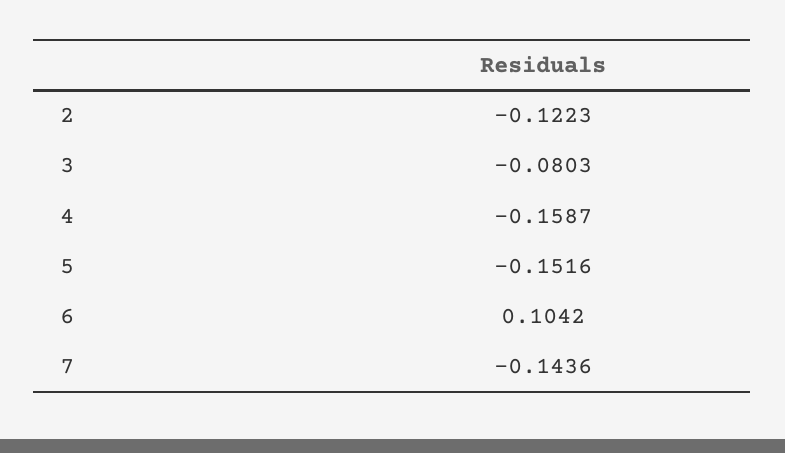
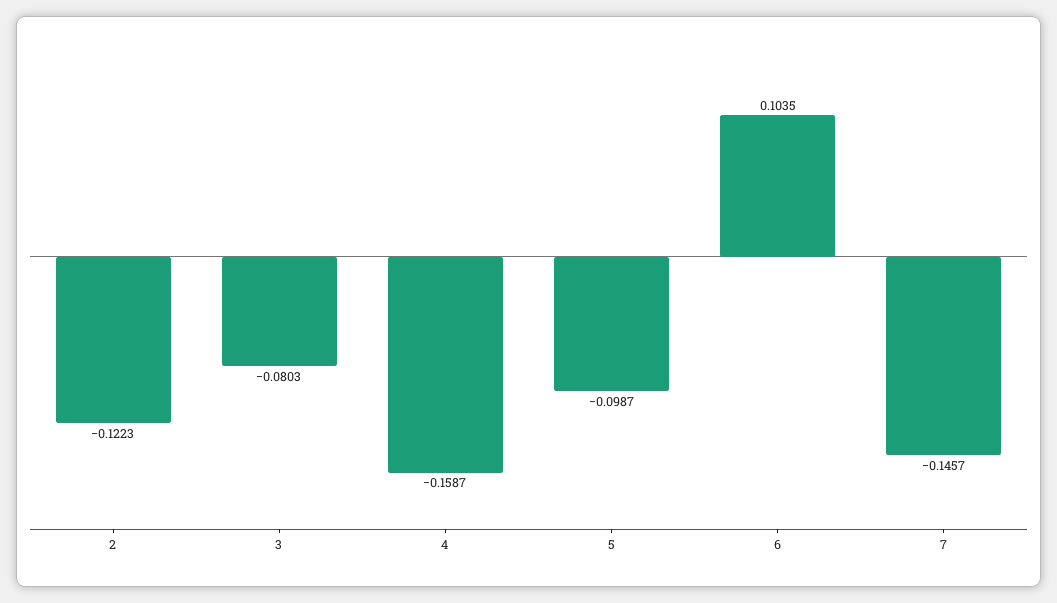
  {
    "2": -0.1223,
    "3": -0.0803,
    "4": -0.1587,
-   "5": -0.1516,
+   "5": -0.0987,
-   "6": 0.1042,
+   "6": 0.1035,
-   "7": -0.1436
+   "7": -0.1457
  }

